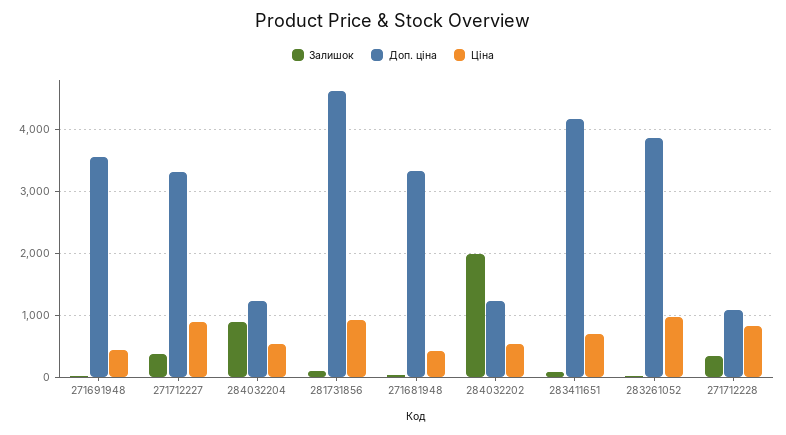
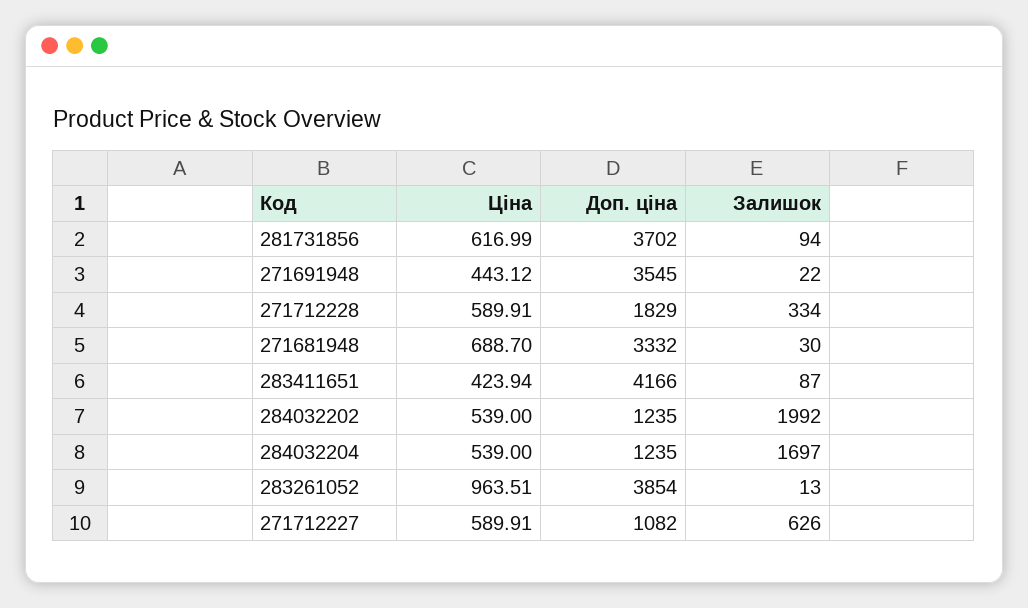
  {
    "Залишок": {
      "271691948": 22,
-     "271712227": 400,
+     "271712227": 626,
-     "284032204": 900,
+     "284032204": 1697,
      "281731856": 94,
      "271681948": 30,
      "284032202": 1992,
      "283411651": 87,
      "283261052": 13,
      "271712228": 334
    },
    "Доп. ціна": {
      "271691948": 3545,
-     "271712227": 3300,
+     "271712227": 1082,
      "284032204": 1235,
-     "281731856": 4600,
+     "281731856": 3702,
      "271681948": 3332,
      "284032202": 1235,
      "283411651": 4166,
      "283261052": 3854,
-     "271712228": 1100
+     "271712228": 1829
    },
    "Ціна": {
      "271691948": 443.12,
-     "271712227": 900,
+     "271712227": 589.91,
      "284032204": 539,
-     "281731856": 900,
+     "281731856": 616.99,
-     "271681948": 400,
+     "271681948": 688.7,
      "284032202": 539,
-     "283411651": 700,
+     "283411651": 423.94,
      "283261052": 963.51,
-     "271712228": 800
+     "271712228": 589.91
    }
  }

